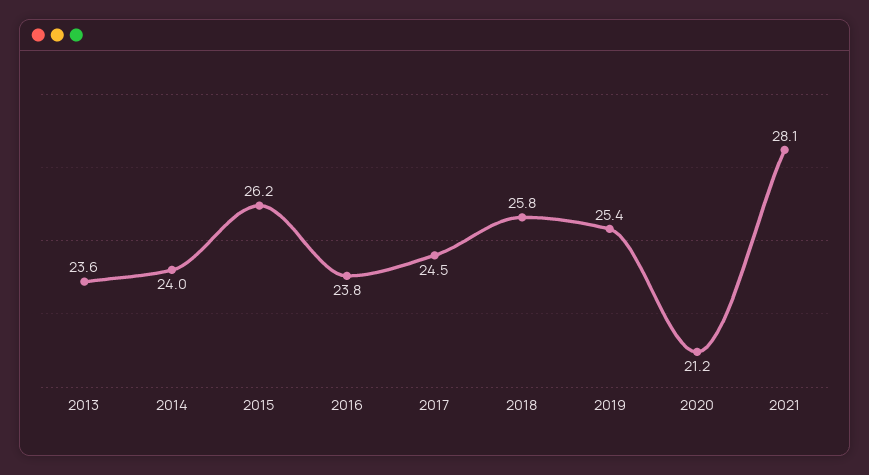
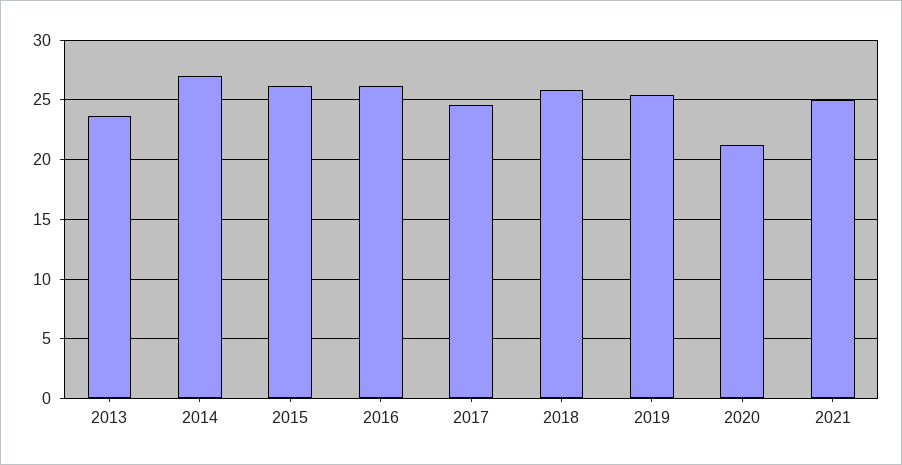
  {
    "2013": 23.6,
-   "2014": 24,
+   "2014": 27,
    "2015": 26.2,
-   "2016": 23.8,
+   "2016": 26,
    "2017": 24.5,
    "2018": 25.8,
    "2019": 25.4,
    "2020": 21.2,
-   "2021": 28.1
+   "2021": 25
  }

